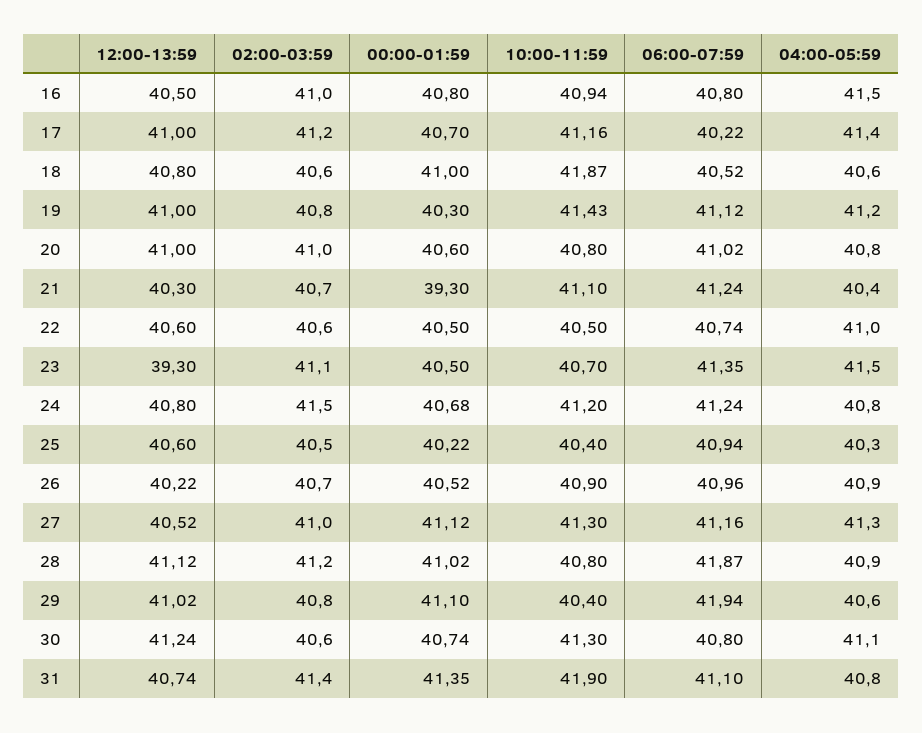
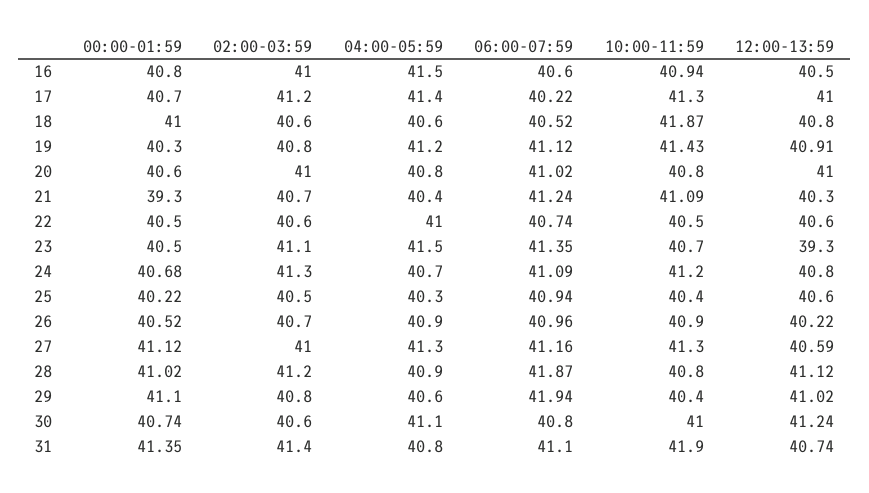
  {
    "12:00-13:59": {
      "16": 40.5,
      "17": 41,
      "18": 40.8,
-     "19": 41,
+     "19": 40.91,
      "20": 41,
      "21": 40.3,
      "22": 40.6,
      "23": 39.3,
      "24": 40.8,
      "25": 40.6,
      "26": 40.22,
-     "27": 40.52,
+     "27": 40.59,
      "28": 41.12,
      "29": 41.02,
      "30": 41.24,
      "31": 40.74
    },
    "02:00-03:59": {
      "16": 41,
      "17": 41.2,
      "18": 40.6,
      "19": 40.8,
      "20": 41,
      "21": 40.7,
      "22": 40.6,
      "23": 41.1,
-     "24": 41.5,
+     "24": 41.3,
      "25": 40.5,
      "26": 40.7,
      "27": 41,
      "28": 41.2,
      "29": 40.8,
      "30": 40.6,
      "31": 41.4
    },
    "00:00-01:59": {
      "16": 40.8,
      "17": 40.7,
      "18": 41,
      "19": 40.3,
      "20": 40.6,
      "21": 39.3,
      "22": 40.5,
      "23": 40.5,
      "24": 40.68,
      "25": 40.22,
      "26": 40.52,
      "27": 41.12,
      "28": 41.02,
      "29": 41.1,
      "30": 40.74,
      "31": 41.35
    },
    "10:00-11:59": {
      "16": 40.94,
-     "17": 41.16,
+     "17": 41.3,
      "18": 41.87,
      "19": 41.43,
      "20": 40.8,
-     "21": 41.1,
+     "21": 41.09,
      "22": 40.5,
      "23": 40.7,
      "24": 41.2,
      "25": 40.4,
      "26": 40.9,
      "27": 41.3,
      "28": 40.8,
      "29": 40.4,
-     "30": 41.3,
+     "30": 41,
      "31": 41.9
    },
    "06:00-07:59": {
-     "16": 40.8,
+     "16": 40.6,
      "17": 40.22,
      "18": 40.52,
      "19": 41.12,
      "20": 41.02,
      "21": 41.24,
      "22": 40.74,
      "23": 41.35,
-     "24": 41.24,
+     "24": 41.09,
      "25": 40.94,
      "26": 40.96,
      "27": 41.16,
      "28": 41.87,
      "29": 41.94,
      "30": 40.8,
      "31": 41.1
    },
    "04:00-05:59": {
      "16": 41.5,
      "17": 41.4,
      "18": 40.6,
      "19": 41.2,
      "20": 40.8,
      "21": 40.4,
      "22": 41,
      "23": 41.5,
-     "24": 40.8,
+     "24": 40.7,
      "25": 40.3,
      "26": 40.9,
      "27": 41.3,
      "28": 40.9,
      "29": 40.6,
      "30": 41.1,
      "31": 40.8
    }
  }

